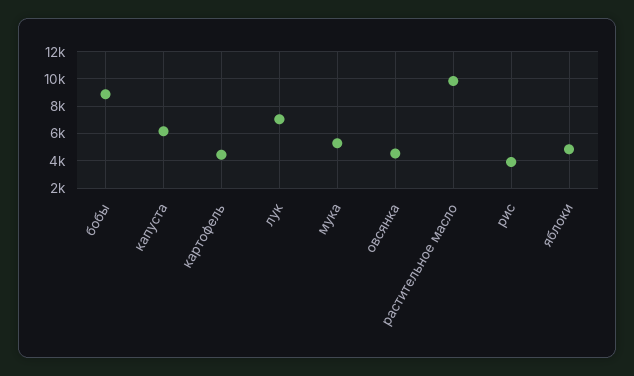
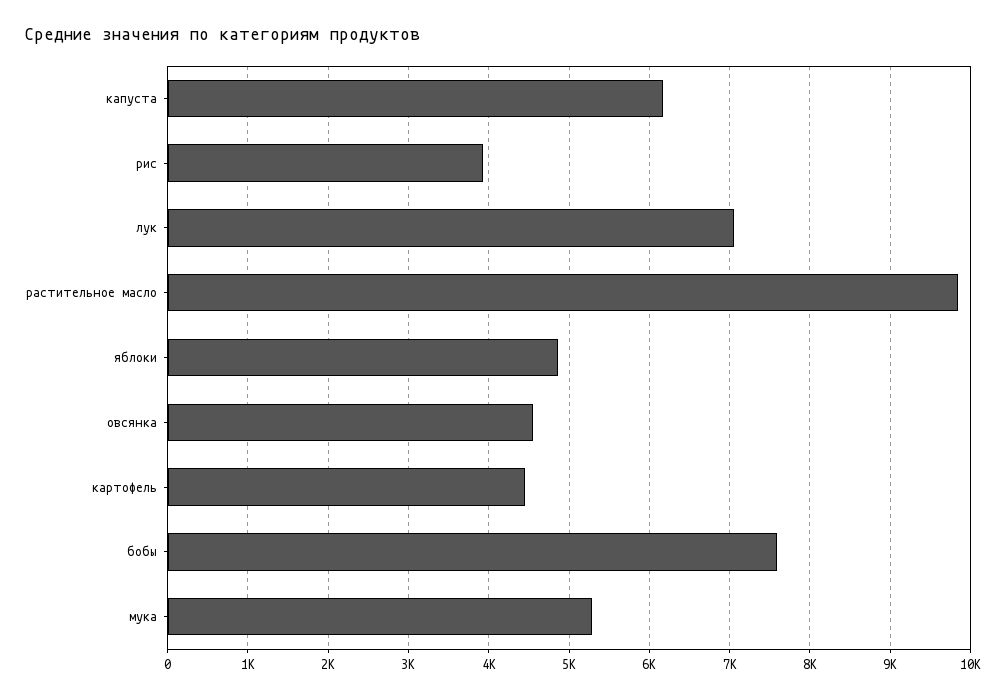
  {
-   "бобы": 9000,
+   "бобы": 7600,
    "капуста": 6200,
    "картофель": 4400,
    "лук": 7000,
    "мука": 5300,
    "овсянка": 4500,
    "растительное масло": 9800,
    "рис": 3900,
    "яблоки": 4900
  }

